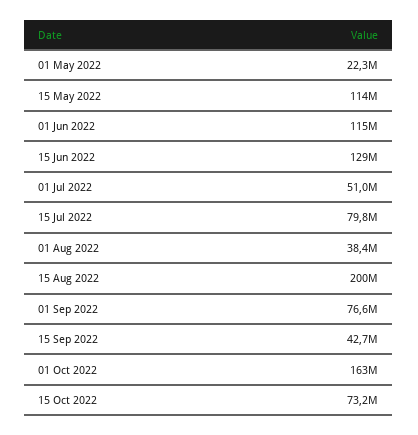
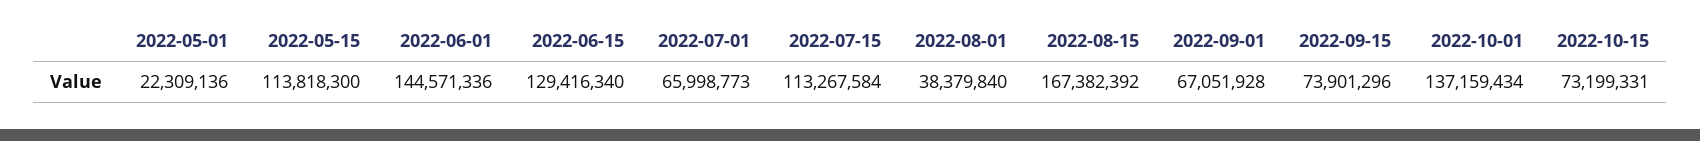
  {
    "01 May 2022": 22309136,
    "15 May 2022": 113818300,
-   "01 Jun 2022": 115000000,
+   "01 Jun 2022": 144571336,
    "15 Jun 2022": 129416340,
-   "01 Jul 2022": 51000000,
+   "01 Jul 2022": 65998773,
-   "15 Jul 2022": 79800000,
+   "15 Jul 2022": 113267584,
    "01 Aug 2022": 38379840,
-   "15 Aug 2022": 200000000,
+   "15 Aug 2022": 167382392,
-   "01 Sep 2022": 76600000,
+   "01 Sep 2022": 67051928,
-   "15 Sep 2022": 42700000,
+   "15 Sep 2022": 73901296,
-   "01 Oct 2022": 163000000,
+   "01 Oct 2022": 137159434,
    "15 Oct 2022": 73199331
  }

